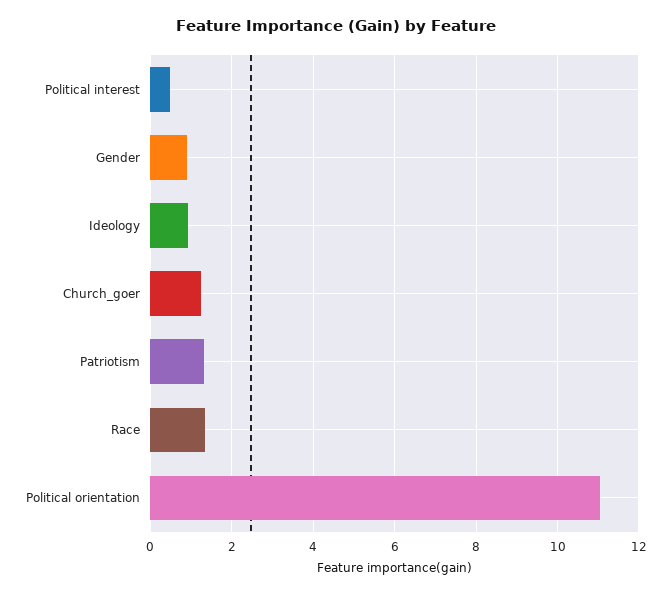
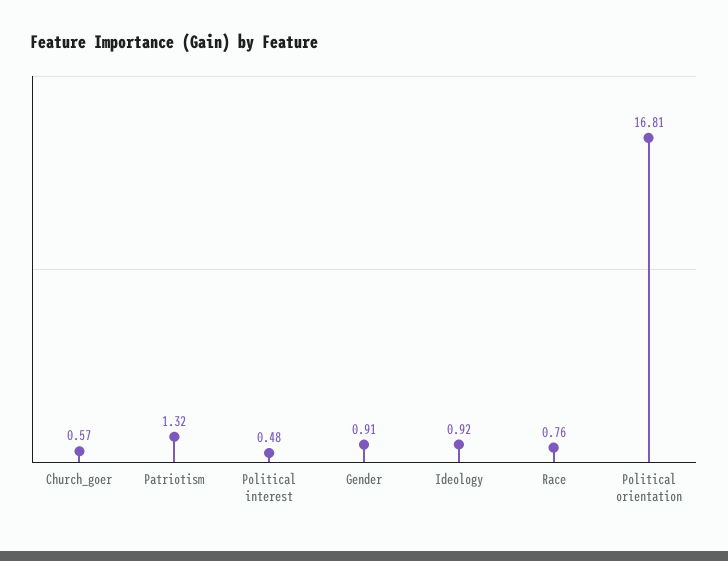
  {
    "Political interest": 0.48,
    "Gender": 0.91,
    "Ideology": 0.92,
-   "Church_goer": 1.2,
+   "Church_goer": 0.57,
    "Patriotism": 1.32,
-   "Race": 1.4,
+   "Race": 0.76,
-   "Political orientation": 11
+   "Political orientation": 16.81
  }

